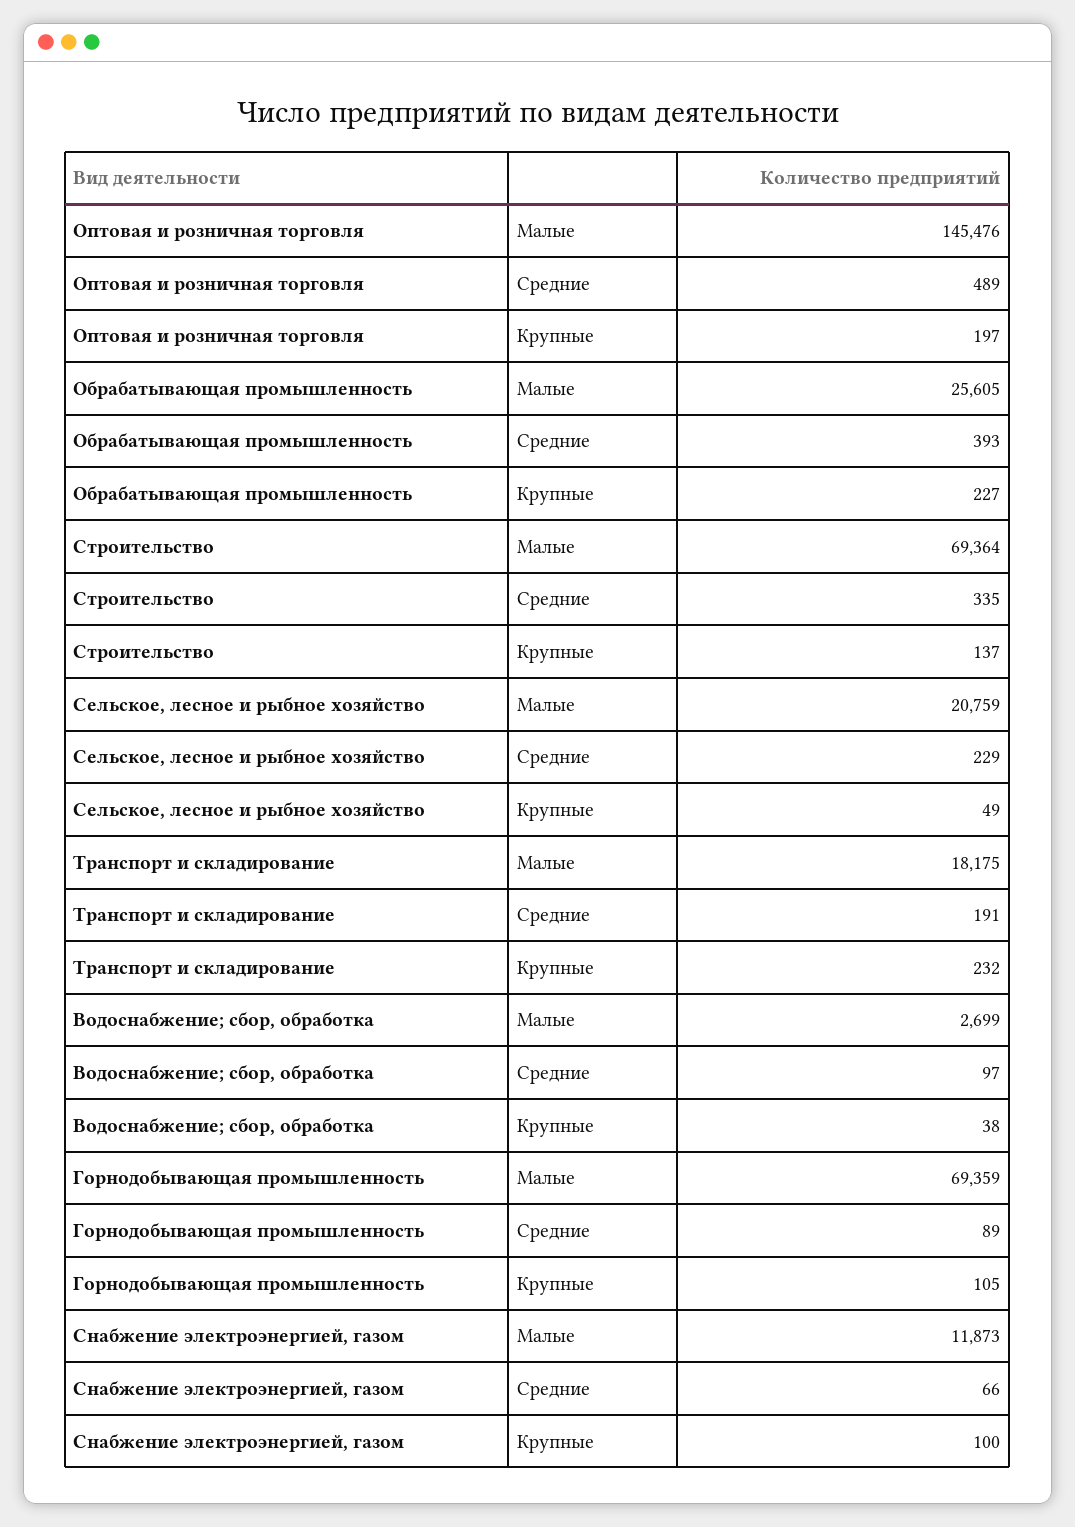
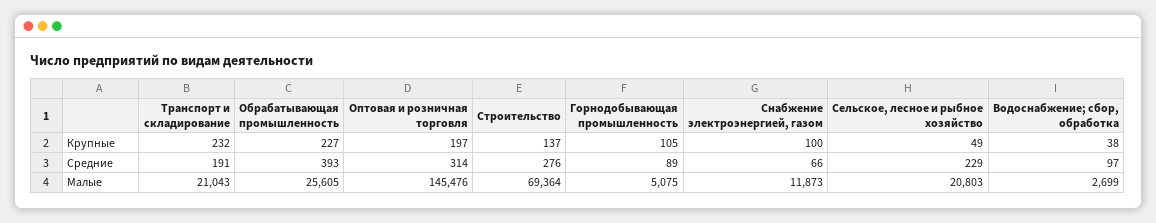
  {
    "Оптовая и розничная торговля": {
      "Малые": 145476,
-     "Средние": 489,
+     "Средние": 314,
      "Крупные": 197
    },
    "Обрабатывающая промышленность": {
      "Малые": 25605,
      "Средние": 393,
      "Крупные": 227
    },
    "Строительство": {
      "Малые": 69364,
-     "Средние": 335,
+     "Средние": 276,
      "Крупные": 137
    },
    "Сельское, лесное и рыбное хозяйство": {
-     "Малые": 20759,
+     "Малые": 20803,
      "Средние": 229,
      "Крупные": 49
    },
    "Транспорт и складирование": {
-     "Малые": 18175,
+     "Малые": 21043,
      "Средние": 191,
      "Крупные": 232
    },
    "Водоснабжение; сбор, обработка": {
      "Малые": 2699,
      "Средние": 97,
      "Крупные": 38
    },
    "Горнодобывающая промышленность": {
-     "Малые": 69359,
+     "Малые": 5075,
      "Средние": 89,
      "Крупные": 105
    },
    "Снабжение электроэнергией, газом": {
      "Малые": 11873,
      "Средние": 66,
      "Крупные": 100
    }
  }

